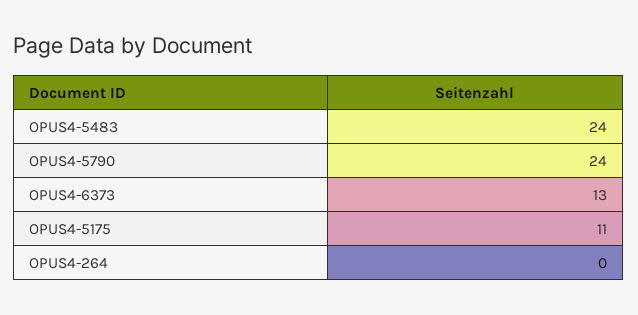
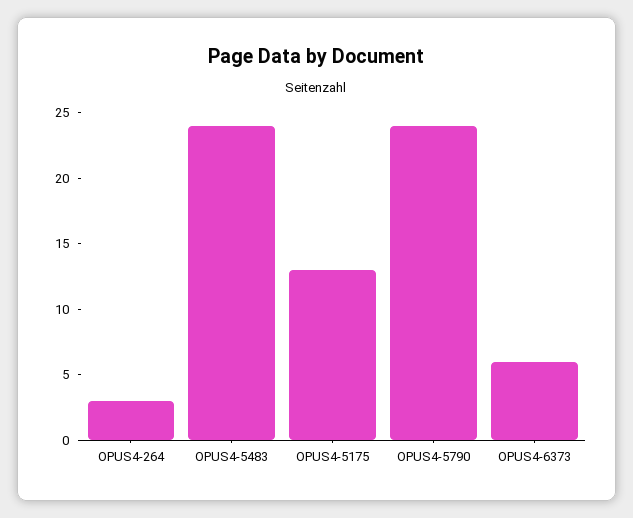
  {
    "OPUS4-5483": 24,
    "OPUS4-5790": 24,
-   "OPUS4-6373": 13,
+   "OPUS4-6373": 6,
-   "OPUS4-5175": 11,
+   "OPUS4-5175": 13,
-   "OPUS4-264": 0
+   "OPUS4-264": 3
  }

